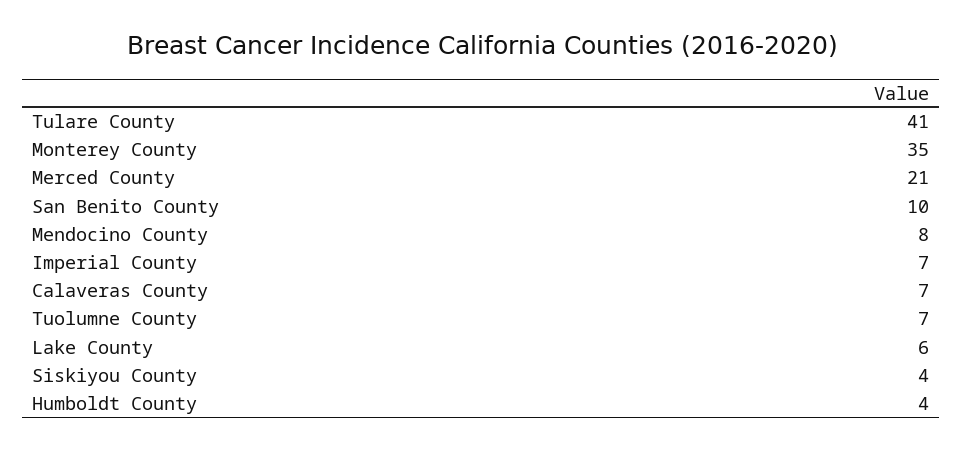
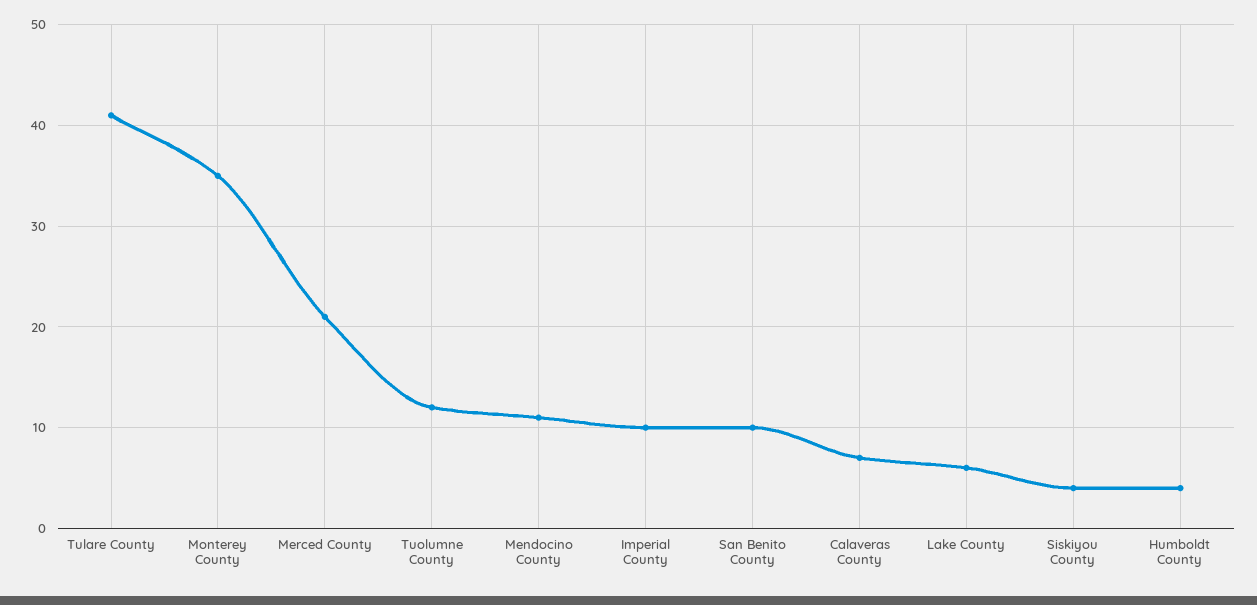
  {
    "Tulare County": 41,
    "Monterey County": 35,
    "Merced County": 21,
    "San Benito County": 10,
-   "Mendocino County": 8,
+   "Mendocino County": 11,
-   "Imperial County": 7,
+   "Imperial County": 10,
    "Calaveras County": 7,
-   "Tuolumne County": 7,
+   "Tuolumne County": 12,
    "Lake County": 6,
    "Siskiyou County": 4,
    "Humboldt County": 4
  }

